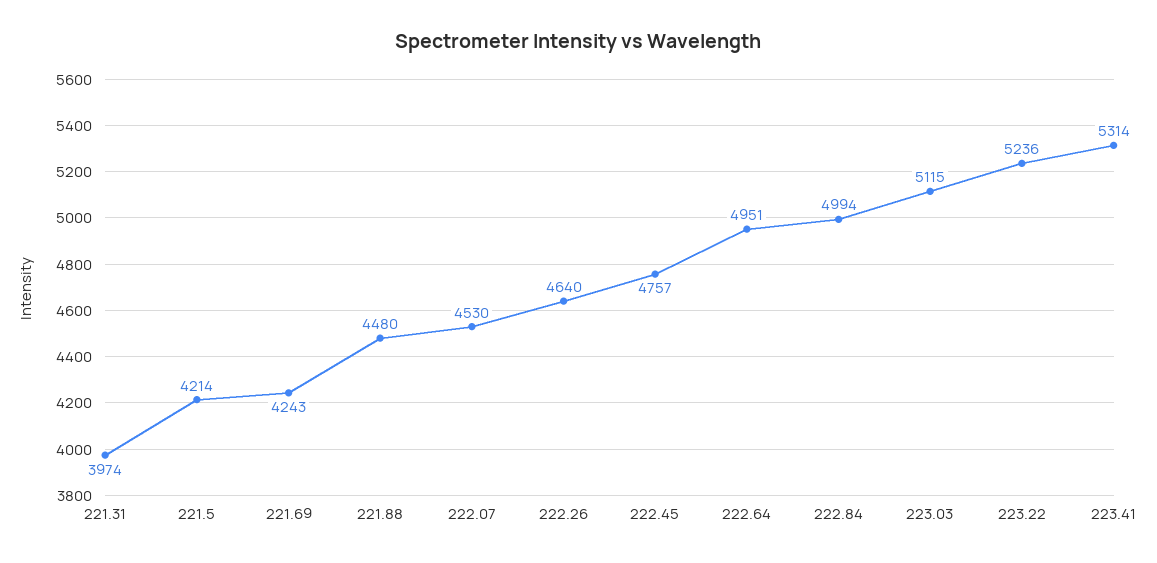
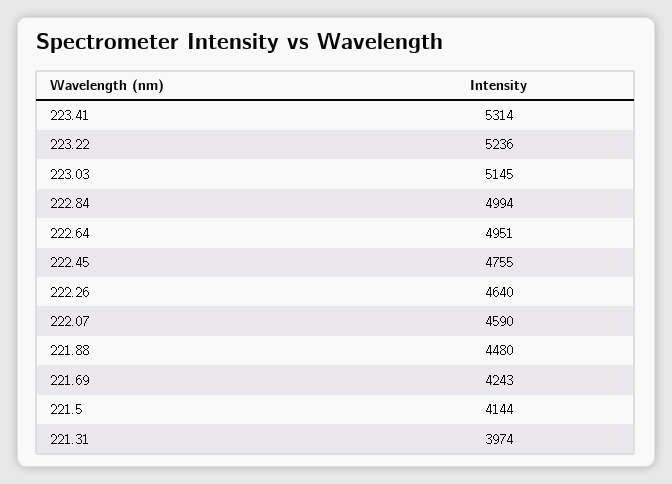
  {
    "221.31": 3974,
-   "221.5": 4214,
+   "221.5": 4144,
    "221.69": 4243,
    "221.88": 4480,
-   "222.07": 4530,
+   "222.07": 4590,
    "222.26": 4640,
-   "222.45": 4757,
+   "222.45": 4755,
    "222.64": 4951,
    "222.84": 4994,
-   "223.03": 5115,
+   "223.03": 5145,
    "223.22": 5236,
    "223.41": 5314
  }

